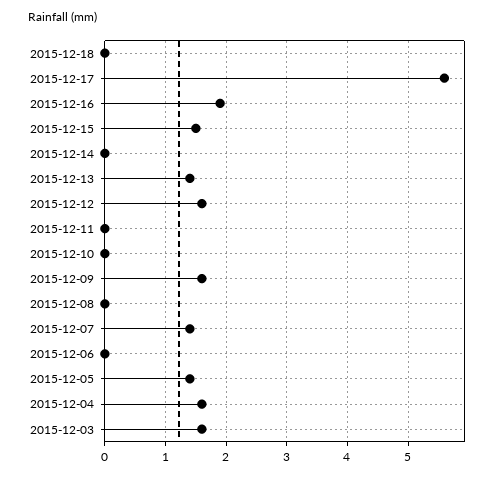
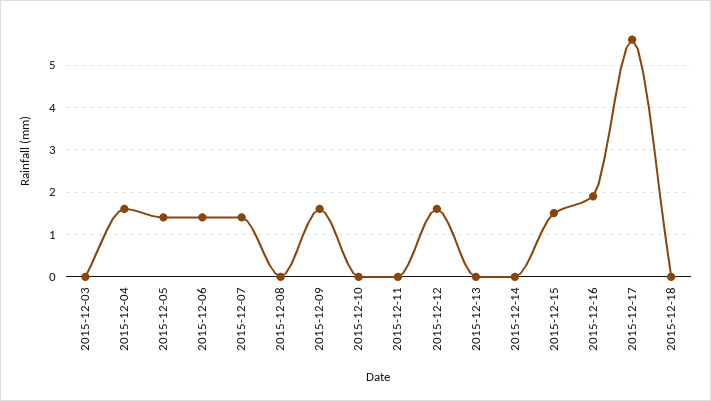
  {
    "2015-12-18": 0,
    "2015-12-17": 5.6,
    "2015-12-16": 1.9,
    "2015-12-15": 1.5,
    "2015-12-14": 0,
-   "2015-12-13": 1.4,
+   "2015-12-13": 0,
    "2015-12-12": 1.6,
    "2015-12-11": 0,
    "2015-12-10": 0,
    "2015-12-09": 1.6,
    "2015-12-08": 0,
    "2015-12-07": 1.4,
-   "2015-12-06": 0,
+   "2015-12-06": 1.5,
    "2015-12-05": 1.4,
    "2015-12-04": 1.6,
-   "2015-12-03": 1.6
+   "2015-12-03": 0
  }

